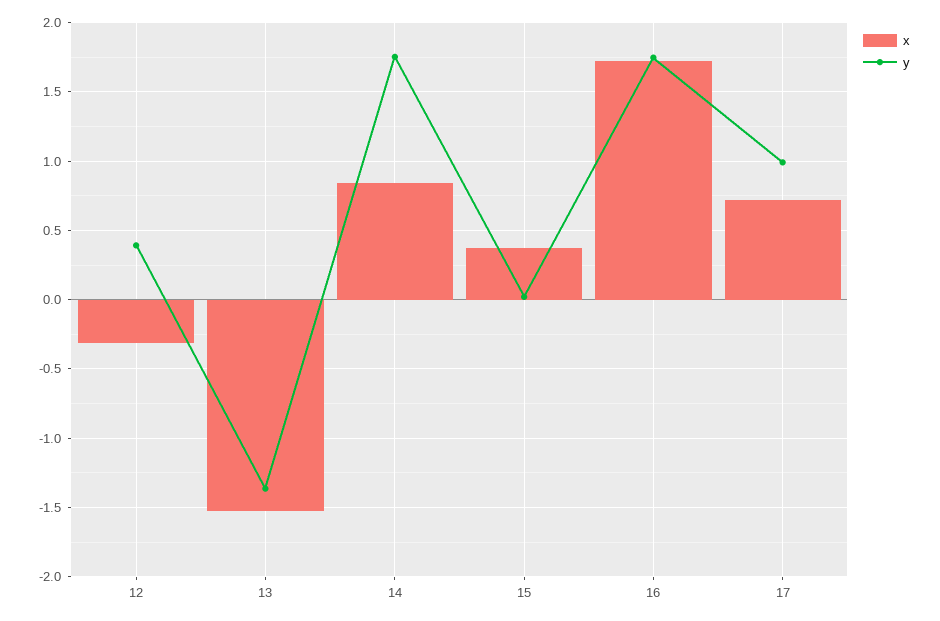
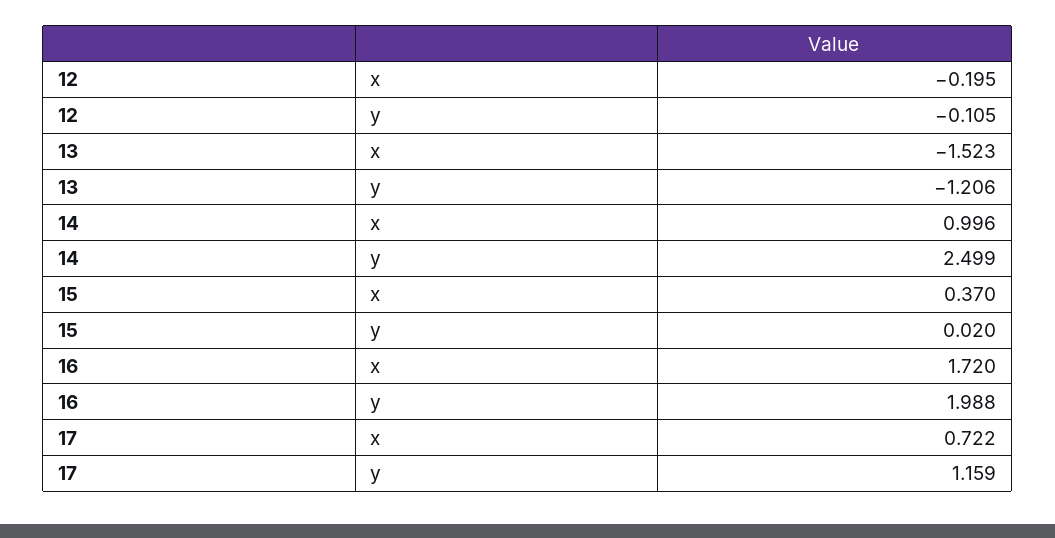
  {
    "x": {
-     "12": -0.3,
+     "12": -0.195,
      "13": -1.523,
-     "14": 0.85,
+     "14": 0.996,
      "15": 0.37,
      "16": 1.72,
      "17": 0.722
    },
    "y": {
-     "12": 0.4,
+     "12": -0.105,
-     "13": -1.35,
+     "13": -1.206,
-     "14": 1.75,
+     "14": 2.499,
      "15": 0.02,
-     "16": 1.75,
+     "16": 1.988,
-     "17": 1
+     "17": 1.159
    }
  }

